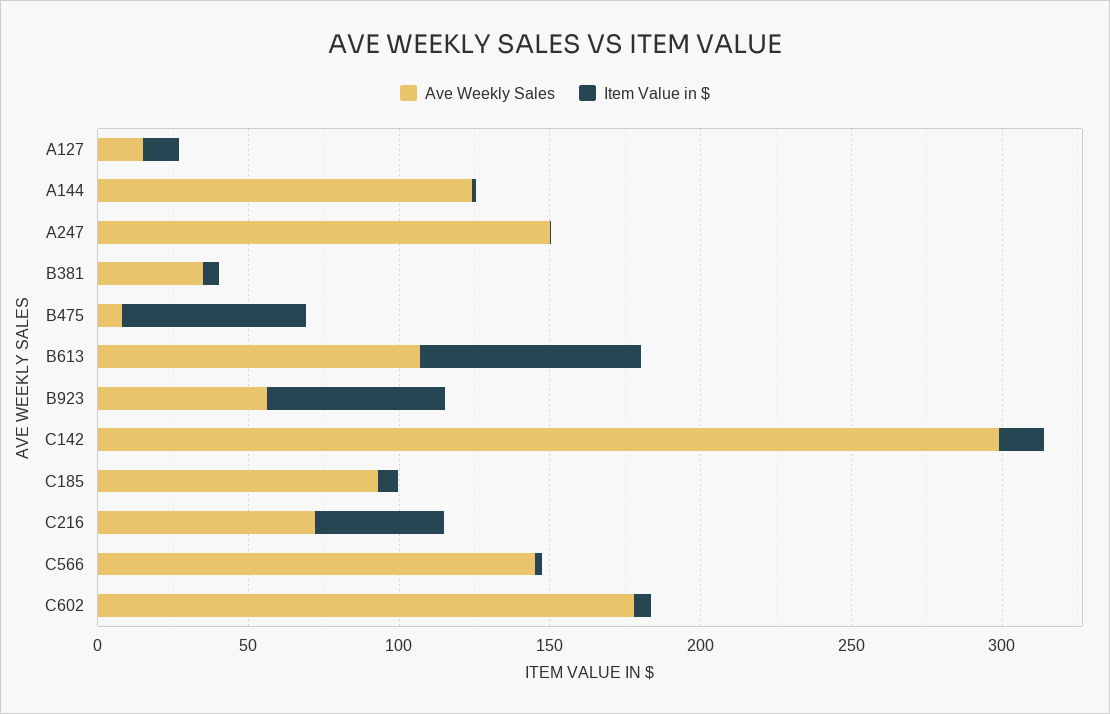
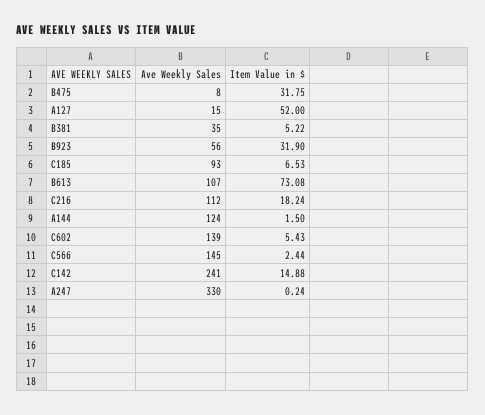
  {
    "Ave Weekly Sales": {
      "A127": 15,
      "A144": 124,
-     "A247": 150,
+     "A247": 330,
      "B381": 35,
      "B475": 8,
      "B613": 107,
      "B923": 56,
-     "C142": 300,
+     "C142": 241,
      "C185": 93,
-     "C216": 70,
+     "C216": 112,
      "C566": 145,
-     "C602": 180
+     "C602": 139
    },
    "Item Value in $": {
-     "A127": 10,
+     "A127": 52,
      "A144": 1.5,
      "A247": 0.24,
      "B381": 5.22,
-     "B475": 60,
+     "B475": 31.75,
      "B613": 73.08,
-     "B923": 60,
+     "B923": 31.9,
      "C142": 14.88,
      "C185": 6.53,
-     "C216": 40,
+     "C216": 18.24,
      "C566": 2.44,
      "C602": 5.43
    }
  }

